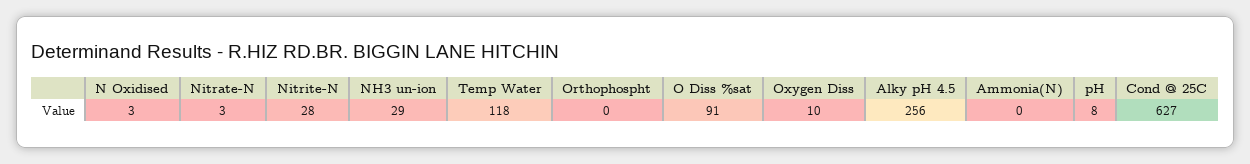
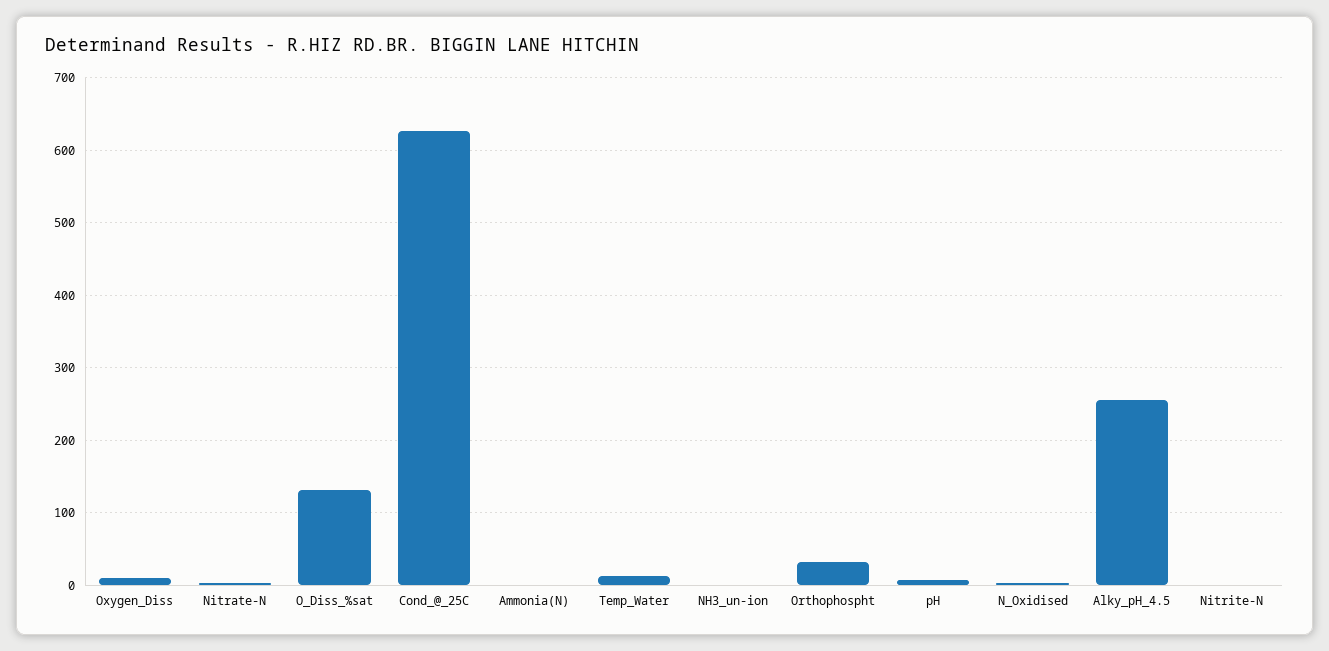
  {
    "N Oxidised": 3,
    "Nitrate-N": 3,
-   "Nitrite-N": 28,
+   "Nitrite-N": 0,
-   "NH3 un-ion": 29,
+   "NH3 un-ion": 0,
-   "Temp Water": 118,
+   "Temp Water": 10,
-   "Orthophospht": 0,
+   "Orthophospht": 30,
-   "O Diss %sat": 91,
+   "O Diss %sat": 130,
    "Oxygen Diss": 10,
    "Alky pH 4.5": 256,
    "Ammonia(N)": 0,
    "pH": 8,
    "Cond @ 25C": 627
  }

